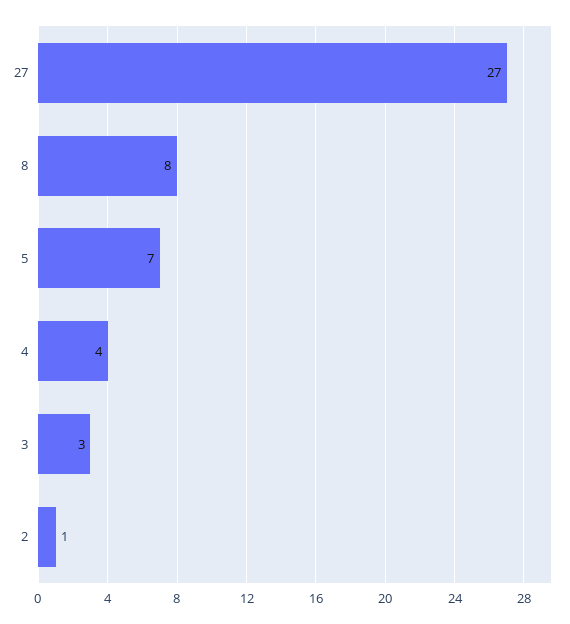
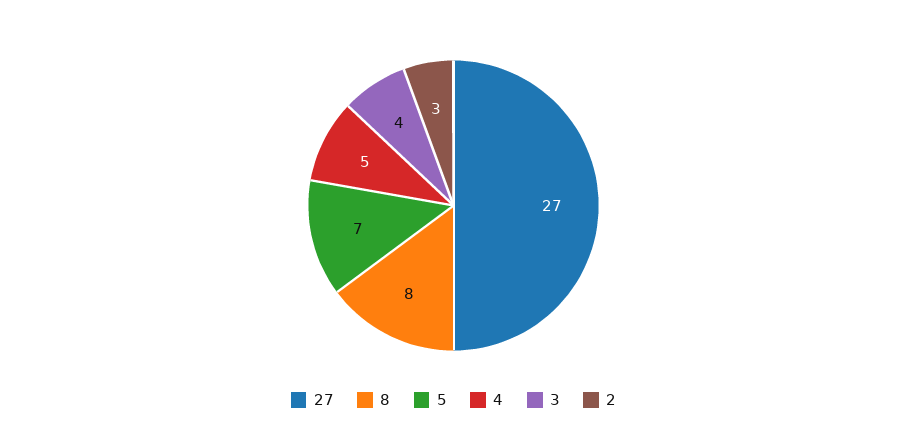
  {
    "27": 27,
    "8": 8,
    "5": 7,
-   "4": 4,
+   "4": 5,
-   "3": 3,
+   "3": 4,
-   "2": 1
+   "2": 3
  }

